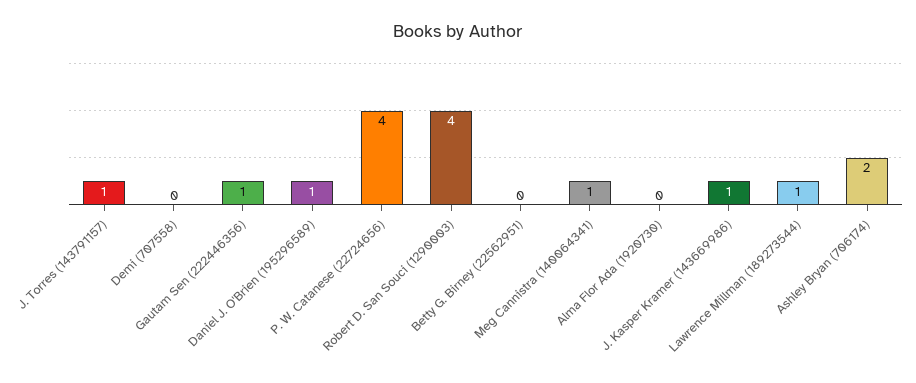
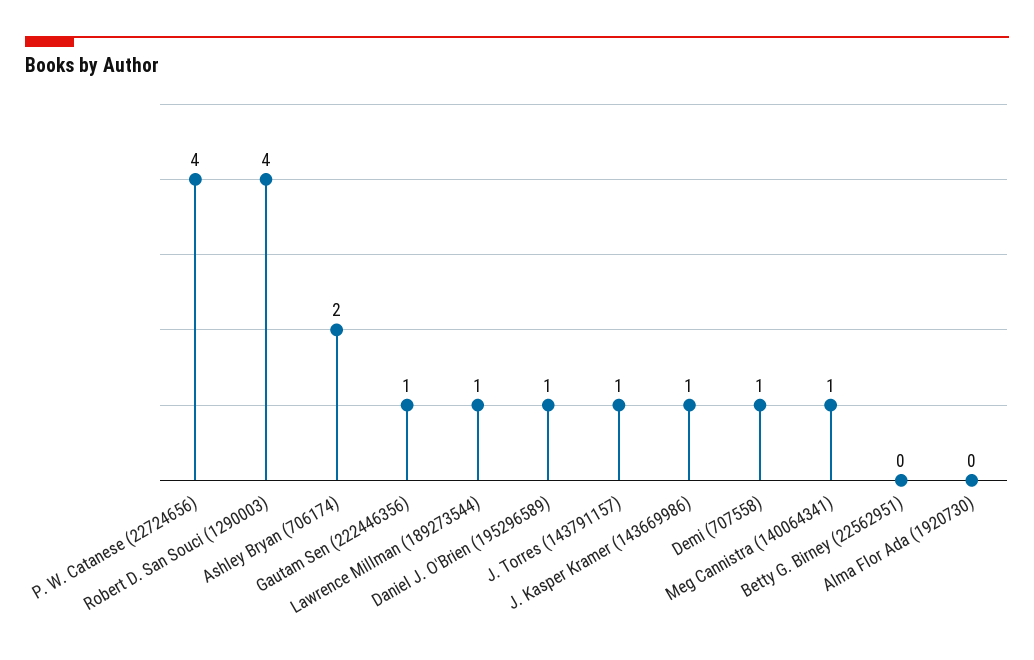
  {
    "J. Torres (143791157)": 1,
-   "Demi (707558)": 0,
+   "Demi (707558)": 1,
    "Gautam Sen (222446356)": 1,
    "Daniel J. O'Brien (195296589)": 1,
    "P. W. Catanese (22724656)": 4,
    "Robert D. San Souci (1290003)": 4,
    "Betty G. Birney (22562951)": 0,
    "Meg Cannistra (140064341)": 1,
    "Alma Flor Ada (1920730)": 0,
    "J. Kasper Kramer (143669986)": 1,
    "Lawrence Millman (189273544)": 1,
    "Ashley Bryan (706174)": 2
  }

